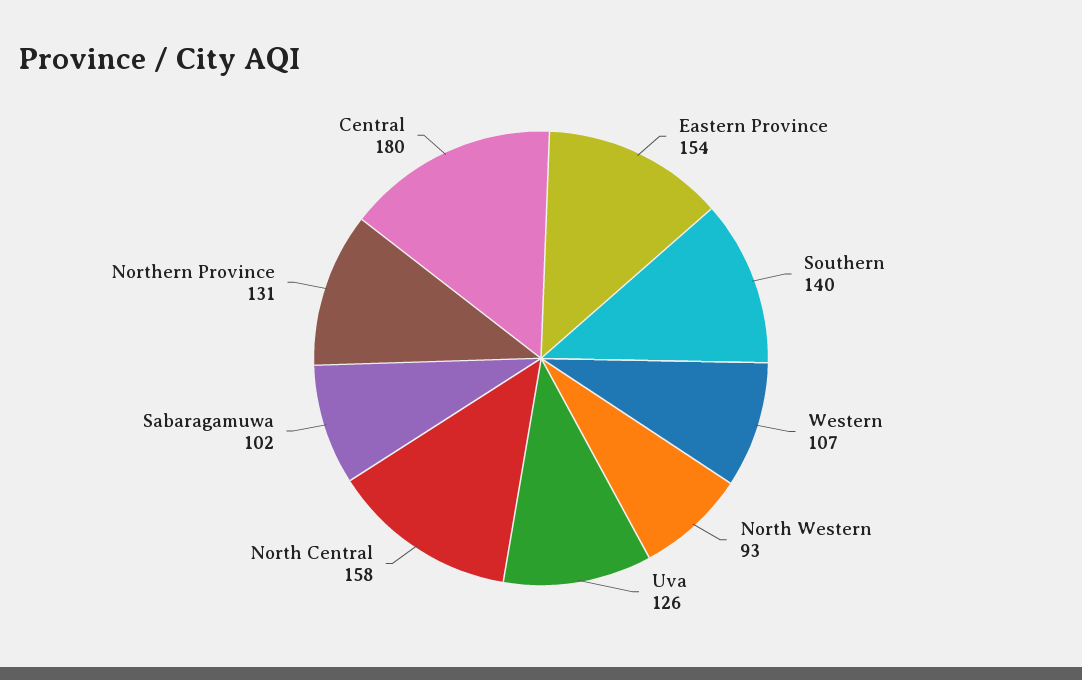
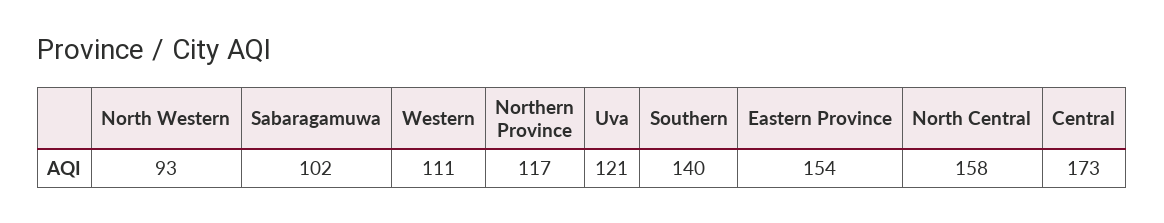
  {
    "Eastern Province": 154,
    "Southern": 140,
-   "Western": 107,
+   "Western": 111,
    "North Western": 93,
-   "Uva": 126,
+   "Uva": 121,
    "North Central": 158,
    "Sabaragamuwa": 102,
-   "Northern Province": 131,
+   "Northern Province": 117,
-   "Central": 180
+   "Central": 173
  }

